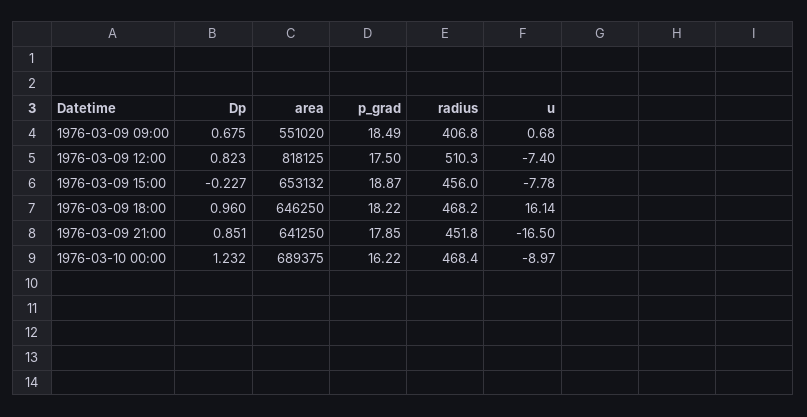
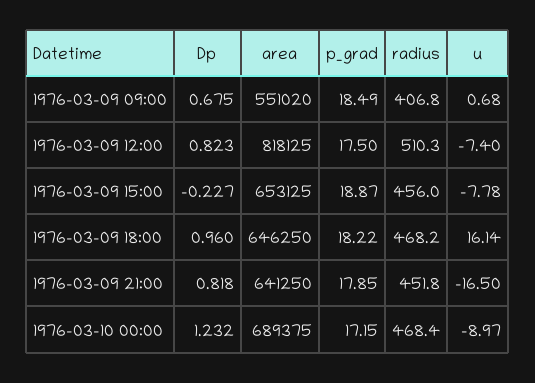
  {
    "Dp": {
      "1976-03-09 09:00": 0.675,
      "1976-03-09 12:00": 0.823,
      "1976-03-09 15:00": -0.227,
      "1976-03-09 18:00": 0.96,
-     "1976-03-09 21:00": 0.851,
+     "1976-03-09 21:00": 0.818,
      "1976-03-10 00:00": 1.232
    },
    "area": {
      "1976-03-09 09:00": 551020,
      "1976-03-09 12:00": 818125,
-     "1976-03-09 15:00": 653132,
+     "1976-03-09 15:00": 653125,
      "1976-03-09 18:00": 646250,
      "1976-03-09 21:00": 641250,
      "1976-03-10 00:00": 689375
    },
    "p_grad": {
      "1976-03-09 09:00": 18.49,
      "1976-03-09 12:00": 17.5,
      "1976-03-09 15:00": 18.87,
      "1976-03-09 18:00": 18.22,
      "1976-03-09 21:00": 17.85,
-     "1976-03-10 00:00": 16.22
+     "1976-03-10 00:00": 17.15
    },
    "radius": {
      "1976-03-09 09:00": 406.8,
      "1976-03-09 12:00": 510.3,
      "1976-03-09 15:00": 456,
      "1976-03-09 18:00": 468.2,
      "1976-03-09 21:00": 451.8,
      "1976-03-10 00:00": 468.4
    },
    "u": {
      "1976-03-09 09:00": 0.68,
      "1976-03-09 12:00": -7.4,
      "1976-03-09 15:00": -7.78,
      "1976-03-09 18:00": 16.14,
      "1976-03-09 21:00": -16.5,
      "1976-03-10 00:00": -8.97
    }
  }

